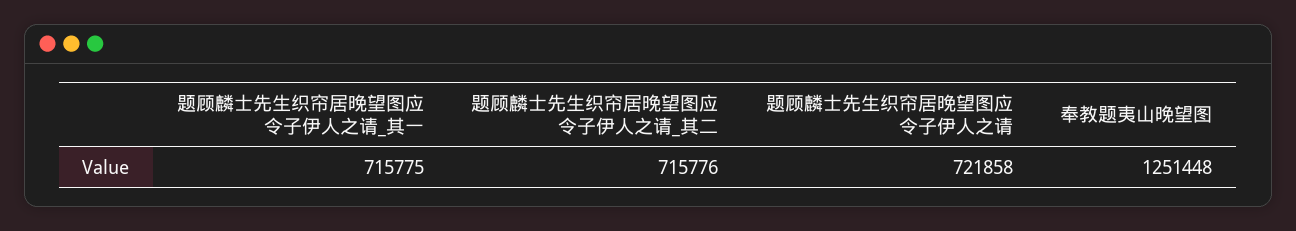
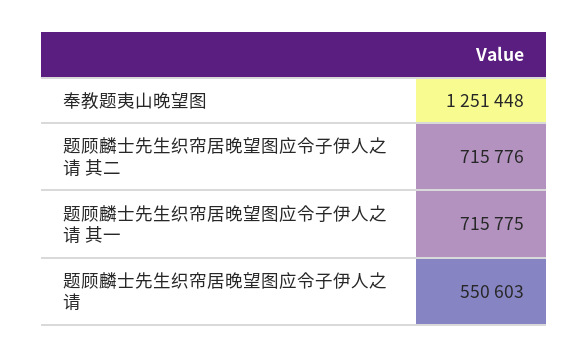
  {
    "题顾麟士先生织帘居晚望图应令子伊人之请_其一": 715775,
    "题顾麟士先生织帘居晚望图应令子伊人之请_其二": 715776,
-   "题顾麟士先生织帘居晚望图应令子伊人之请": 721858,
+   "题顾麟士先生织帘居晚望图应令子伊人之请": 550603,
    "奉教题夷山晚望图": 1251448
  }

